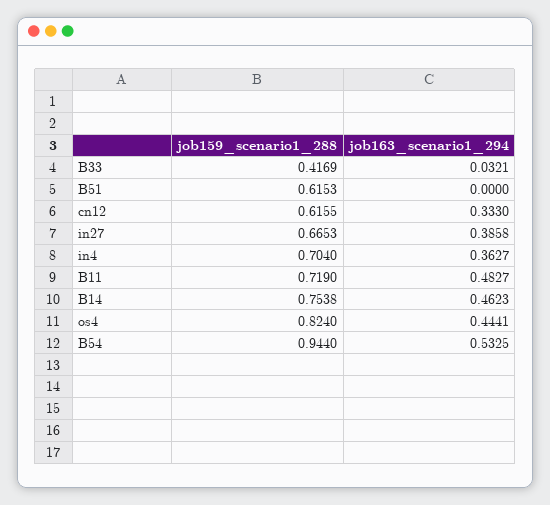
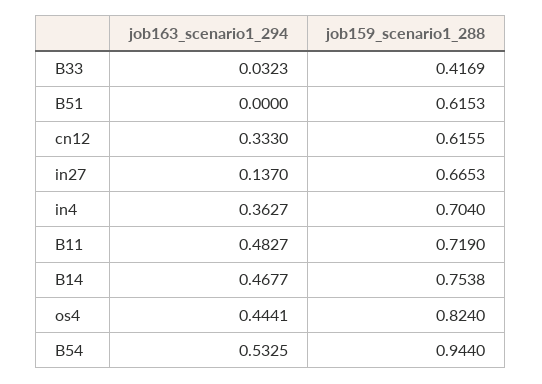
  {
    "job159_scenario1_288": {
      "B33": 0.4169,
      "B51": 0.6153,
      "cn12": 0.6155,
      "in27": 0.6653,
      "in4": 0.704,
      "B11": 0.719,
      "B14": 0.7538,
      "os4": 0.824,
      "B54": 0.944
    },
    "job163_scenario1_294": {
-     "B33": 0.0321,
+     "B33": 0.0323,
      "B51": 0,
      "cn12": 0.333,
-     "in27": 0.3858,
+     "in27": 0.137,
      "in4": 0.3627,
      "B11": 0.4827,
-     "B14": 0.4623,
+     "B14": 0.4677,
      "os4": 0.4441,
      "B54": 0.5325
    }
  }

